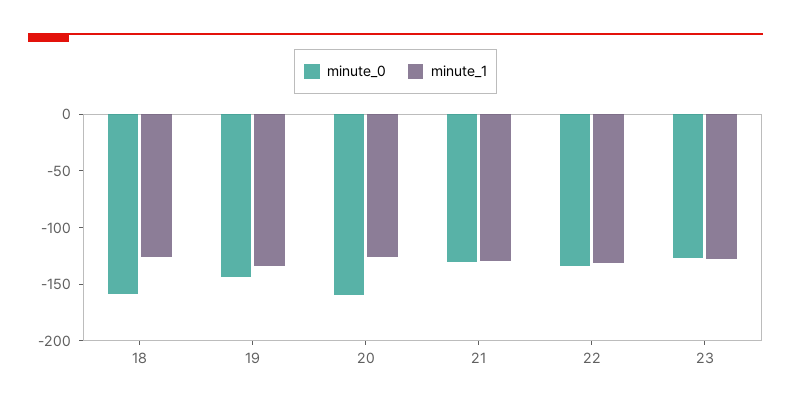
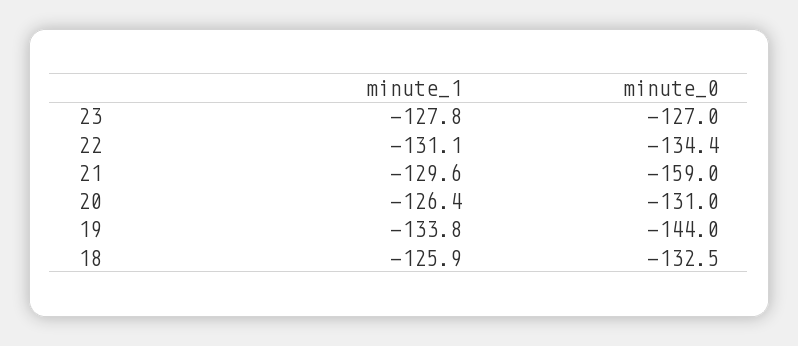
  {
    "minute_0": {
-     "18": -160,
+     "18": -132.5,
      "19": -144,
-     "20": -160,
+     "20": -131,
-     "21": -130,
+     "21": -159,
      "22": -134.4,
      "23": -127
    },
    "minute_1": {
      "18": -125.9,
      "19": -133.8,
      "20": -126.4,
      "21": -129.6,
      "22": -131.1,
      "23": -127.8
    }
  }

